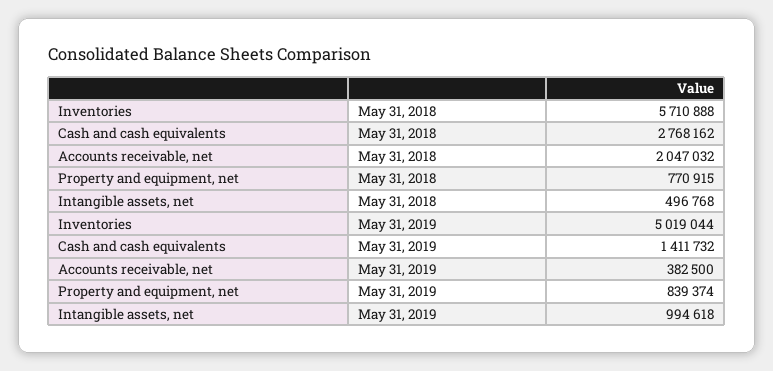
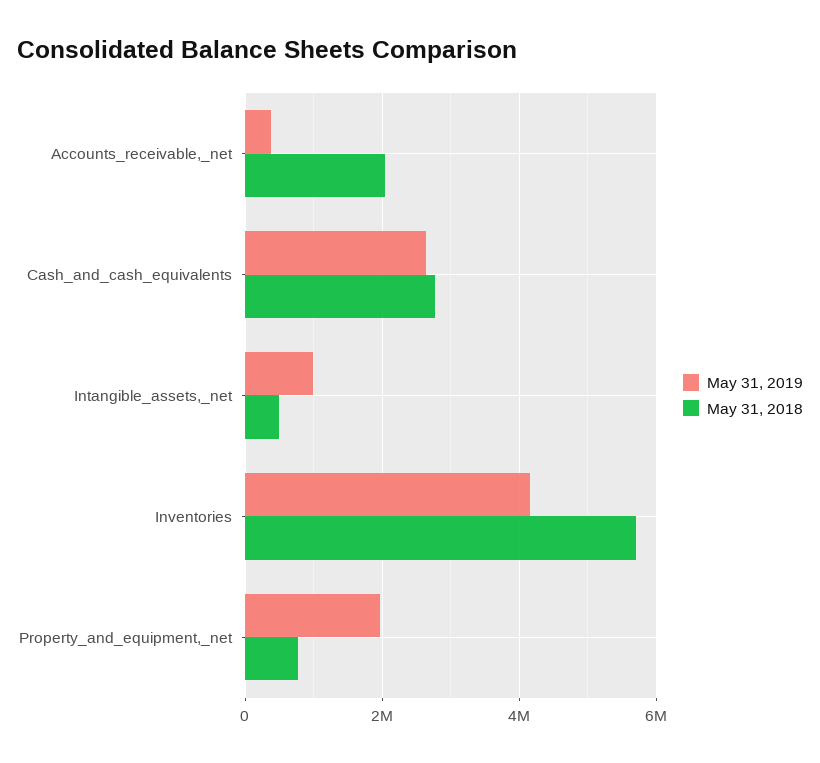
  {
    "May 31, 2018": {
      "Inventories": 5710888,
      "Cash and cash equivalents": 2768162,
      "Accounts receivable, net": 2047032,
      "Property and equipment, net": 770915,
      "Intangible assets, net": 496768
    },
    "May 31, 2019": {
-     "Inventories": 5019044,
+     "Inventories": 4200000,
-     "Cash and cash equivalents": 1411732,
+     "Cash and cash equivalents": 2600000,
      "Accounts receivable, net": 382500,
-     "Property and equipment, net": 839374,
+     "Property and equipment, net": 2000000,
      "Intangible assets, net": 994618
    }
  }

